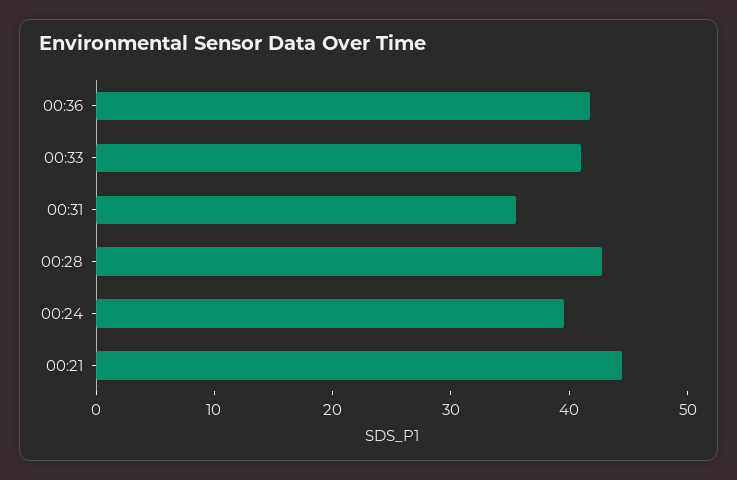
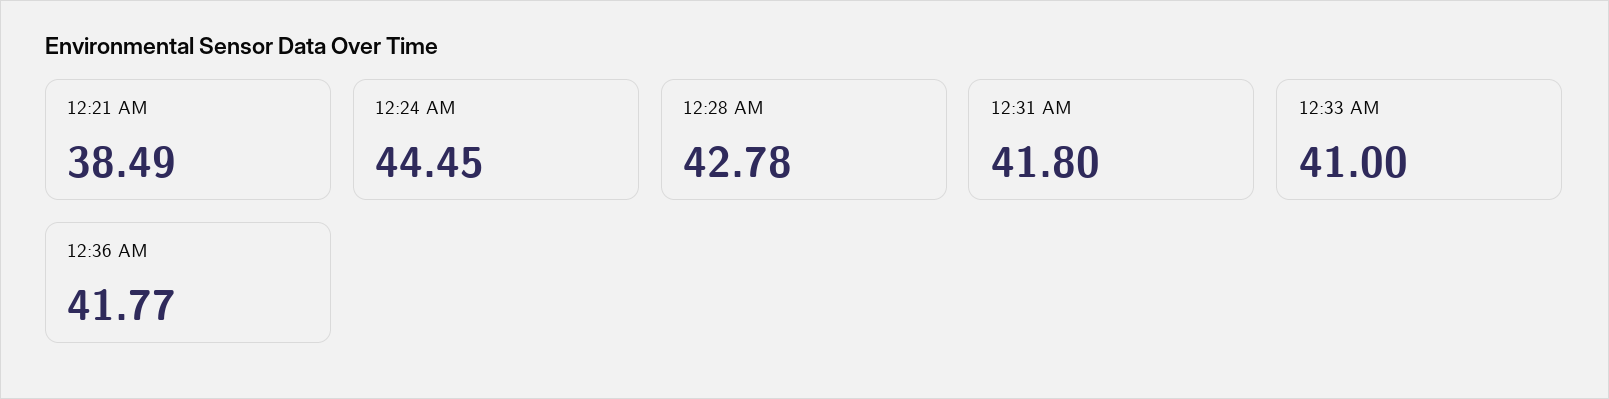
  {
    "00:36": 41.77,
    "00:33": 41,
-   "00:31": 36,
+   "00:31": 41.8,
    "00:28": 42.78,
-   "00:24": 40,
+   "00:24": 44.45,
-   "00:21": 44
+   "00:21": 38.49
  }

